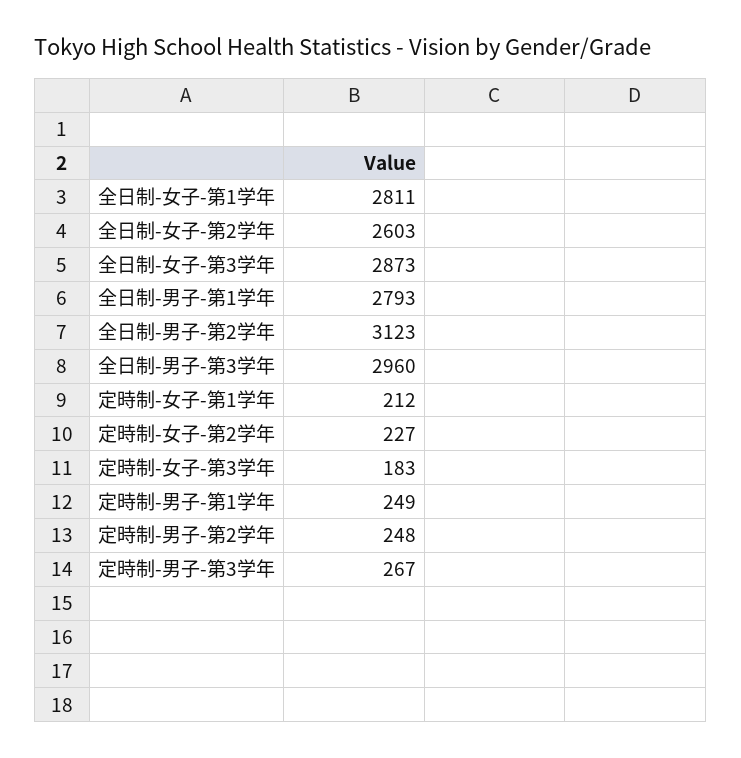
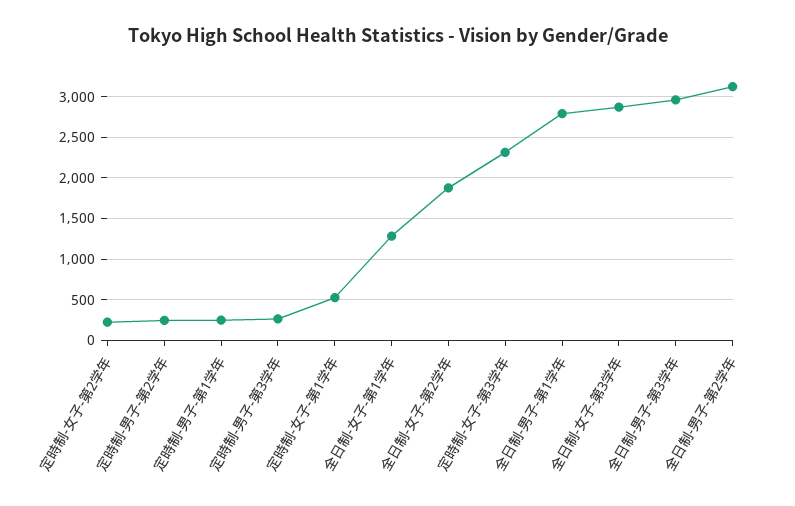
  {
-   "全日制-女子-第1学年": 2811,
+   "全日制-女子-第1学年": 1300,
-   "全日制-女子-第2学年": 2603,
+   "全日制-女子-第2学年": 1900,
    "全日制-女子-第3学年": 2873,
    "全日制-男子-第1学年": 2793,
    "全日制-男子-第2学年": 3123,
    "全日制-男子-第3学年": 2960,
-   "定時制-女子-第1学年": 212,
+   "定時制-女子-第1学年": 500,
    "定時制-女子-第2学年": 227,
-   "定時制-女子-第3学年": 183,
+   "定時制-女子-第3学年": 2300,
    "定時制-男子-第1学年": 249,
    "定時制-男子-第2学年": 248,
    "定時制-男子-第3学年": 267
  }

